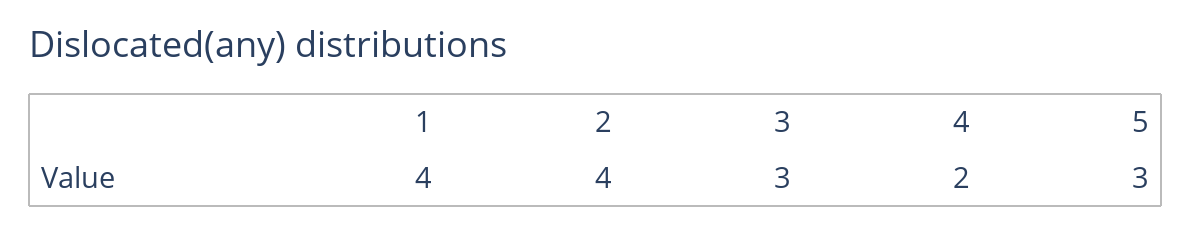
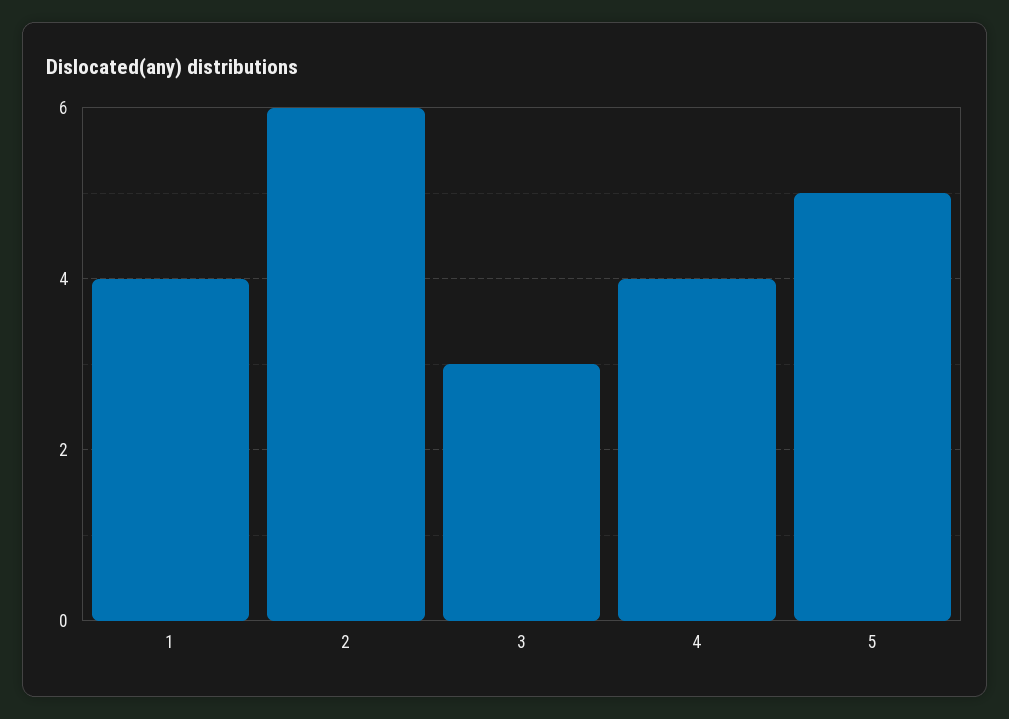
  {
    "1": 4,
-   "2": 4,
+   "2": 6,
    "3": 3,
-   "4": 2,
+   "4": 4,
-   "5": 3
+   "5": 5
  }

